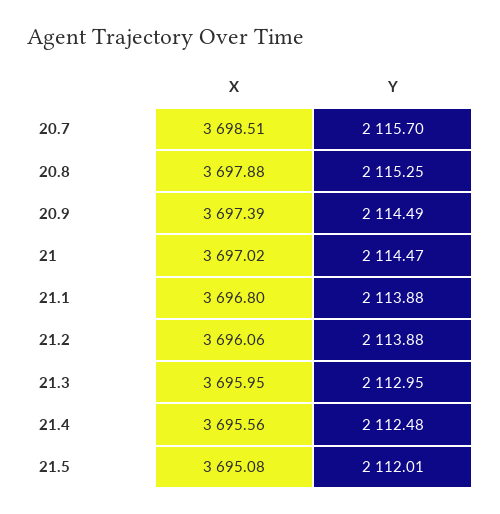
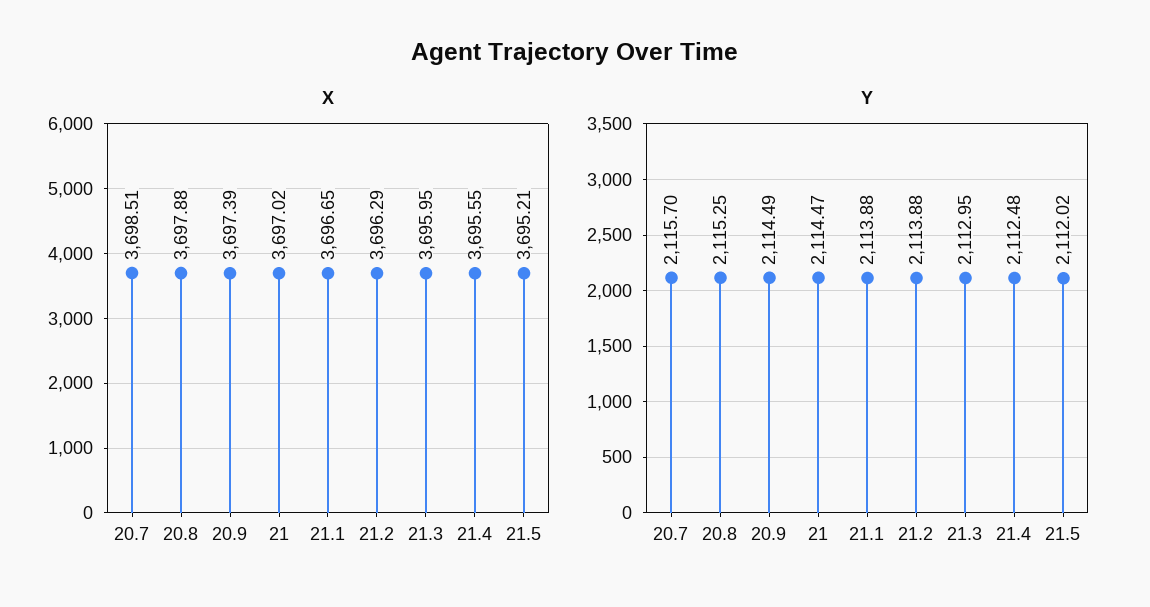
  {
    "X": {
      "20.7": 3698.51,
      "20.8": 3697.88,
      "20.9": 3697.39,
      "21": 3697.02,
-     "21.1": 3696.8,
+     "21.1": 3696.65,
-     "21.2": 3696.06,
+     "21.2": 3696.29,
      "21.3": 3695.95,
-     "21.4": 3695.56,
+     "21.4": 3695.55,
-     "21.5": 3695.08
+     "21.5": 3695.21
    },
    "Y": {
      "20.7": 2115.7,
      "20.8": 2115.25,
      "20.9": 2114.49,
      "21": 2114.47,
      "21.1": 2113.88,
      "21.2": 2113.88,
      "21.3": 2112.95,
      "21.4": 2112.48,
-     "21.5": 2112.01
+     "21.5": 2112.02
    }
  }

